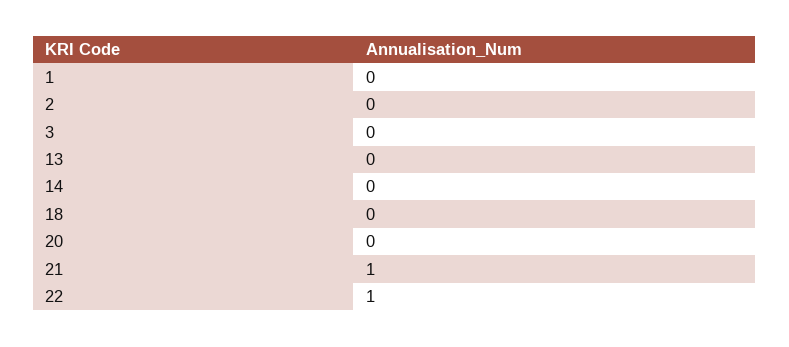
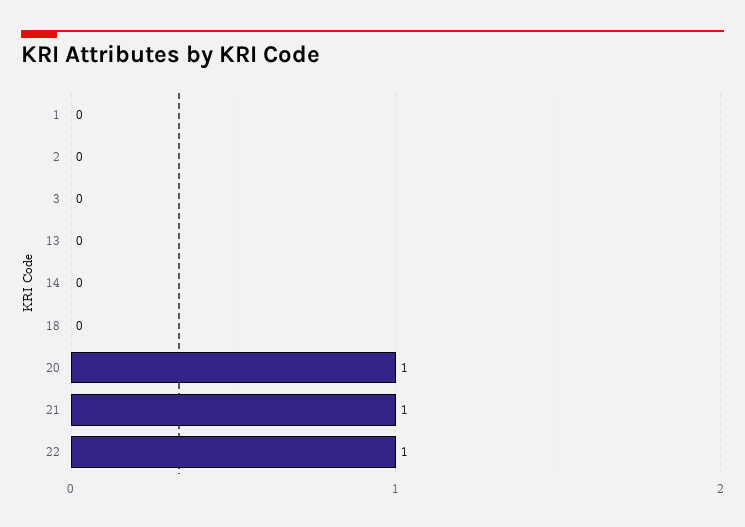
  {
    "1": 0,
    "2": 0,
    "3": 0,
    "13": 0,
    "14": 0,
    "18": 0,
-   "20": 0,
+   "20": 1,
    "21": 1,
    "22": 1
  }

